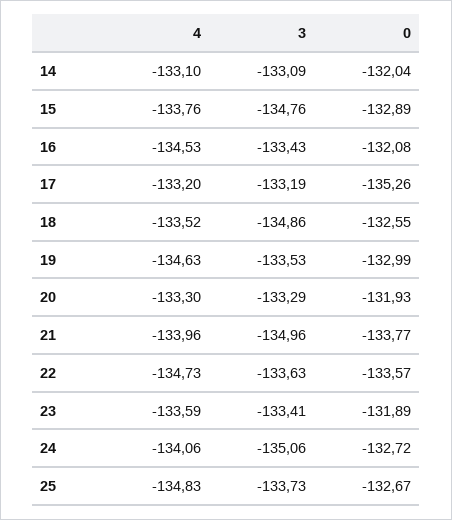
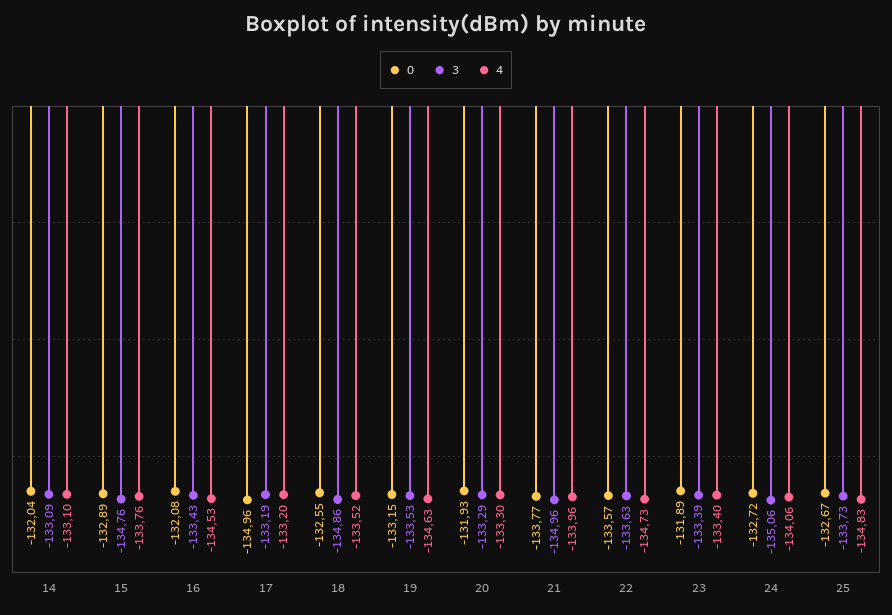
  {
    "4": {
      "14": -133.1,
      "15": -133.76,
      "16": -134.53,
      "17": -133.2,
      "18": -133.52,
      "19": -134.63,
      "20": -133.3,
      "21": -133.96,
      "22": -134.73,
-     "23": -133.59,
+     "23": -133.4,
      "24": -134.06,
      "25": -134.83
    },
    "3": {
      "14": -133.09,
      "15": -134.76,
      "16": -133.43,
      "17": -133.19,
      "18": -134.86,
      "19": -133.53,
      "20": -133.29,
      "21": -134.96,
      "22": -133.63,
-     "23": -133.41,
+     "23": -133.39,
      "24": -135.06,
      "25": -133.73
    },
    "0": {
      "14": -132.04,
      "15": -132.89,
      "16": -132.08,
-     "17": -135.26,
+     "17": -134.96,
      "18": -132.55,
-     "19": -132.99,
+     "19": -133.15,
      "20": -131.93,
      "21": -133.77,
      "22": -133.57,
      "23": -131.89,
      "24": -132.72,
      "25": -132.67
    }
  }

